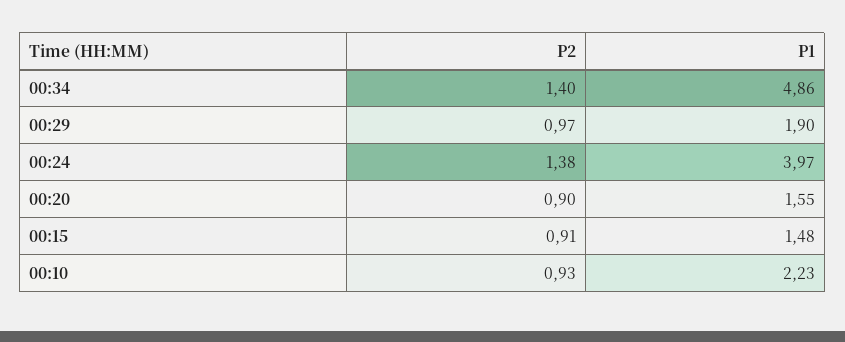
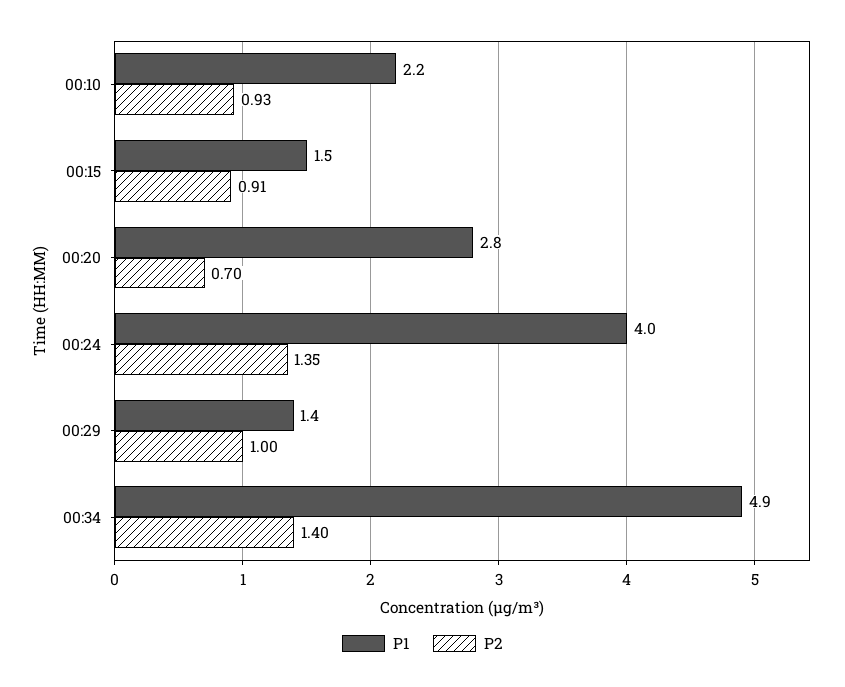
  {
    "P2": {
      "00:34": 1.4,
-     "00:29": 0.97,
+     "00:29": 1,
-     "00:24": 1.38,
+     "00:24": 1.35,
-     "00:20": 0.9,
+     "00:20": 0.7,
      "00:15": 0.91,
      "00:10": 0.93
    },
    "P1": {
      "00:34": 4.86,
-     "00:29": 1.9,
+     "00:29": 1.4,
      "00:24": 3.97,
-     "00:20": 1.55,
+     "00:20": 2.8,
      "00:15": 1.48,
      "00:10": 2.23
    }
  }

